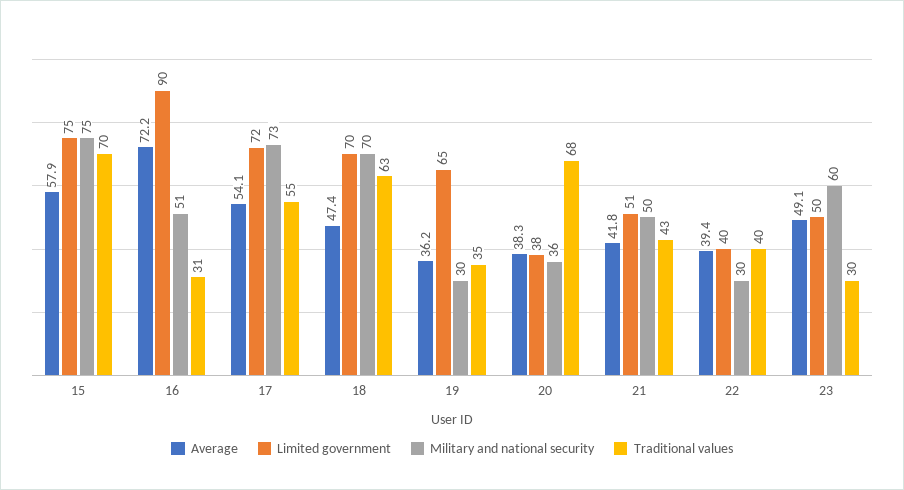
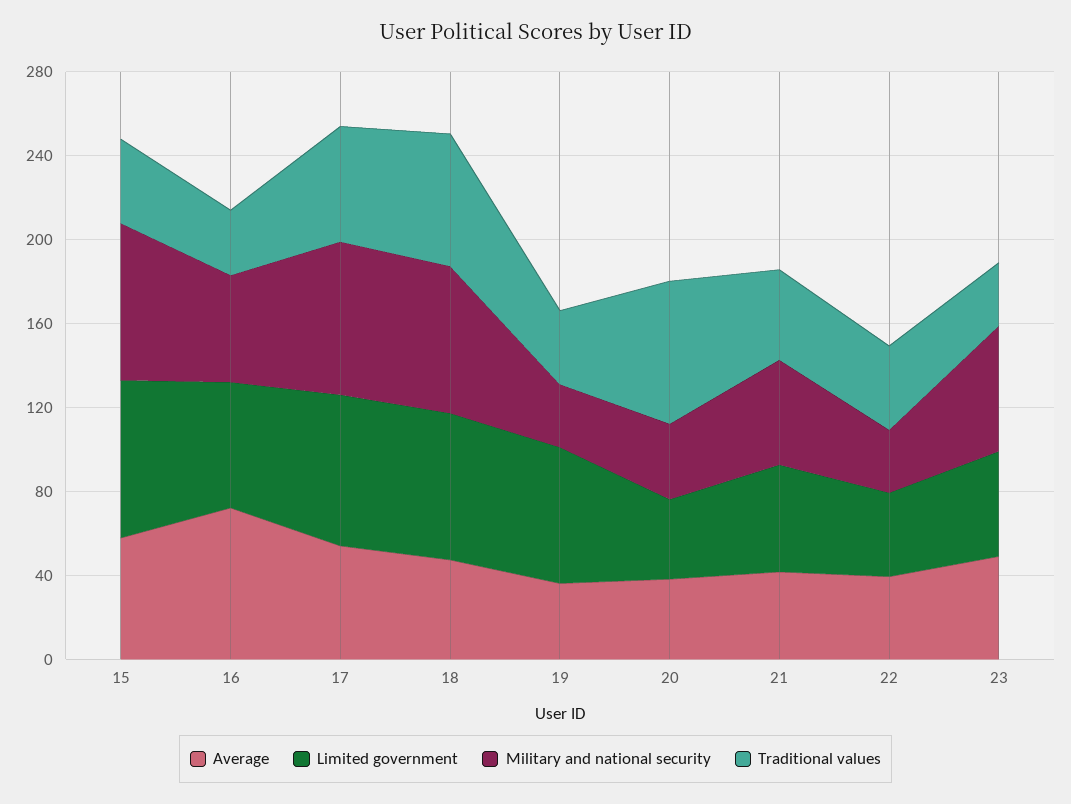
  {
    "Average": {
      "15": 57.9,
      "16": 72.2,
      "17": 54.1,
      "18": 47.4,
      "19": 36.2,
      "20": 38.3,
      "21": 41.8,
      "22": 39.4,
      "23": 49.1
    },
    "Limited government": {
      "15": 75,
-     "16": 90,
+     "16": 60,
      "17": 72,
      "18": 70,
      "19": 65,
      "20": 38,
      "21": 51,
      "22": 40,
      "23": 50
    },
    "Military and national security": {
      "15": 75,
      "16": 51,
      "17": 73,
      "18": 70,
      "19": 30,
      "20": 36,
      "21": 50,
      "22": 30,
      "23": 60
    },
    "Traditional values": {
-     "15": 70,
+     "15": 40,
      "16": 31,
      "17": 55,
      "18": 63,
      "19": 35,
      "20": 68,
      "21": 43,
      "22": 40,
      "23": 30
    }
  }

